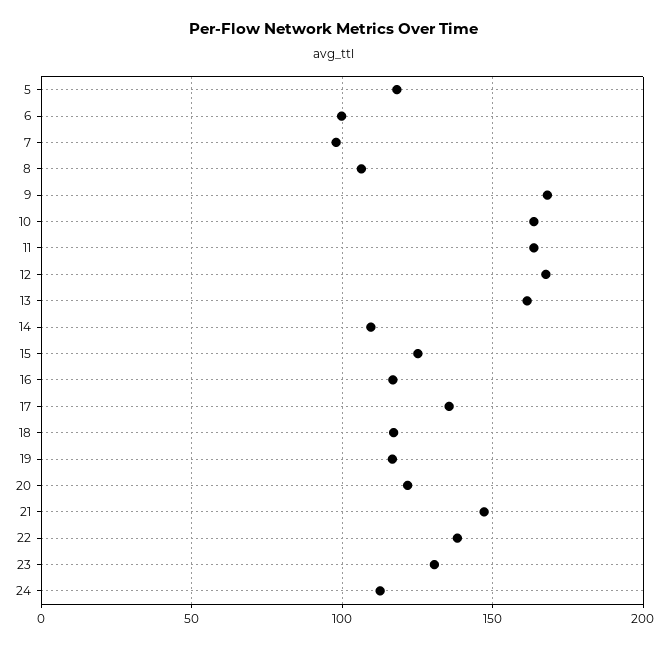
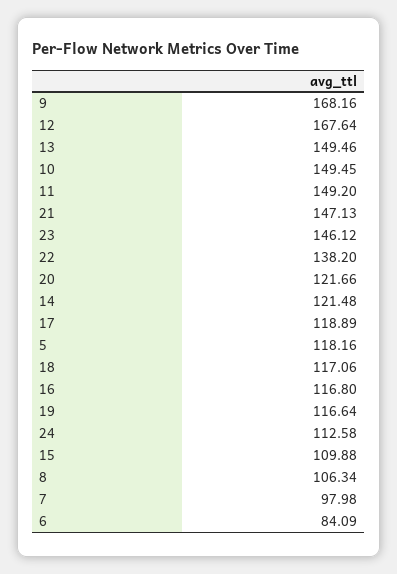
  {
    "5": 118.16,
-   "6": 100,
+   "6": 84.09,
    "7": 97.98,
    "8": 106.34,
    "9": 168.16,
-   "10": 165,
+   "10": 149.45,
-   "11": 165,
+   "11": 149.2,
    "12": 167.64,
-   "13": 160,
+   "13": 149.46,
-   "14": 110,
+   "14": 121.48,
-   "15": 125,
+   "15": 109.88,
    "16": 116.8,
-   "17": 135,
+   "17": 118.89,
    "18": 117.06,
    "19": 116.64,
    "20": 121.66,
    "21": 147.13,
    "22": 138.2,
-   "23": 130,
+   "23": 146.12,
    "24": 112.58
  }

